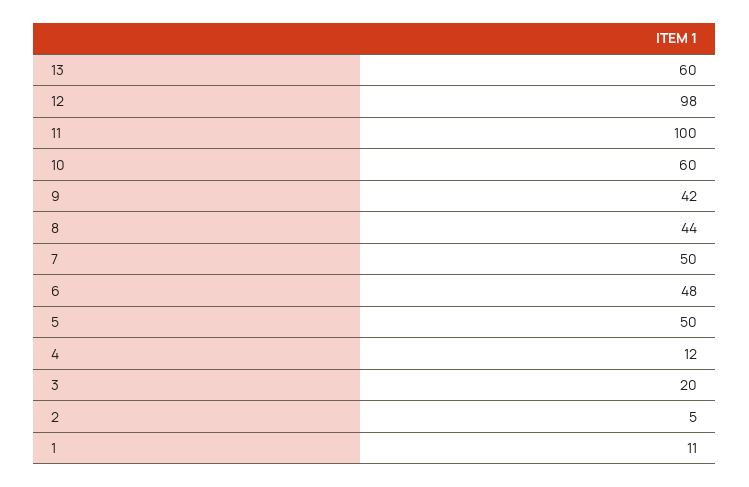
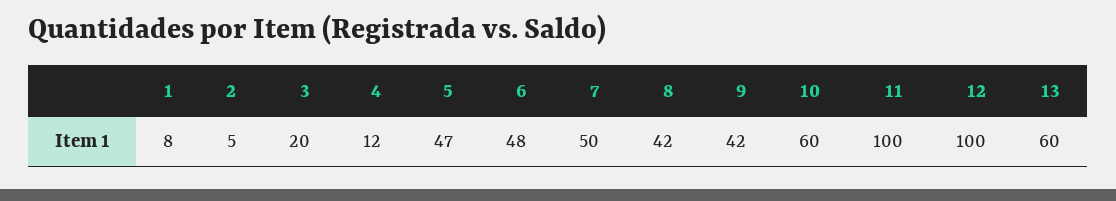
  {
    "13": 60,
-   "12": 98,
+   "12": 100,
    "11": 100,
    "10": 60,
    "9": 42,
-   "8": 44,
+   "8": 42,
    "7": 50,
    "6": 48,
-   "5": 50,
+   "5": 47,
    "4": 12,
    "3": 20,
    "2": 5,
-   "1": 11
+   "1": 8
  }

